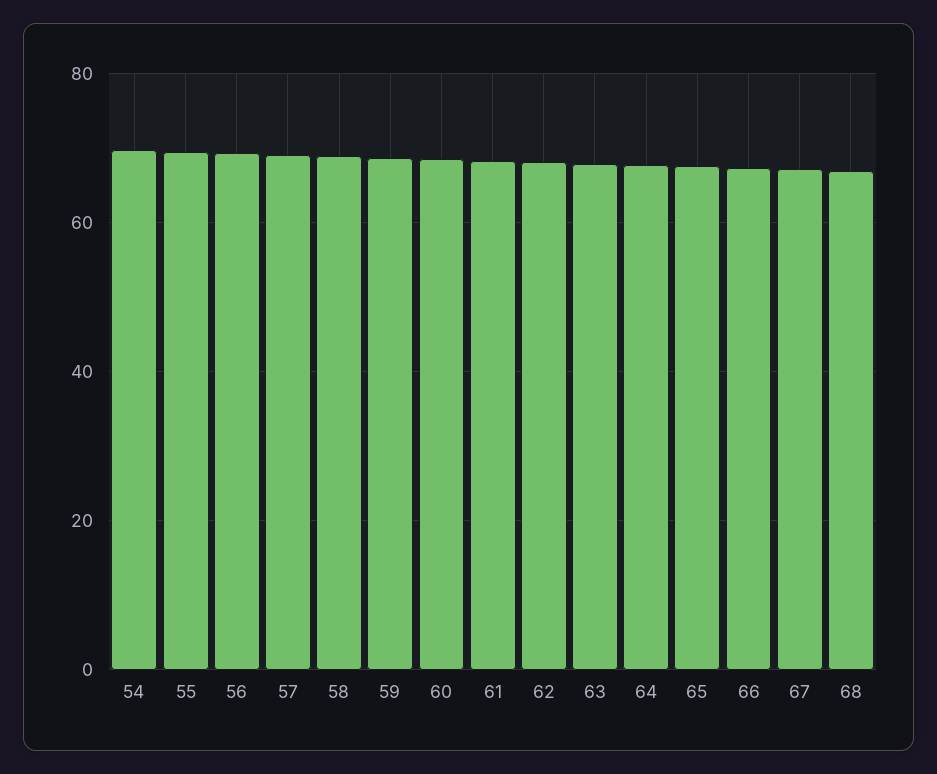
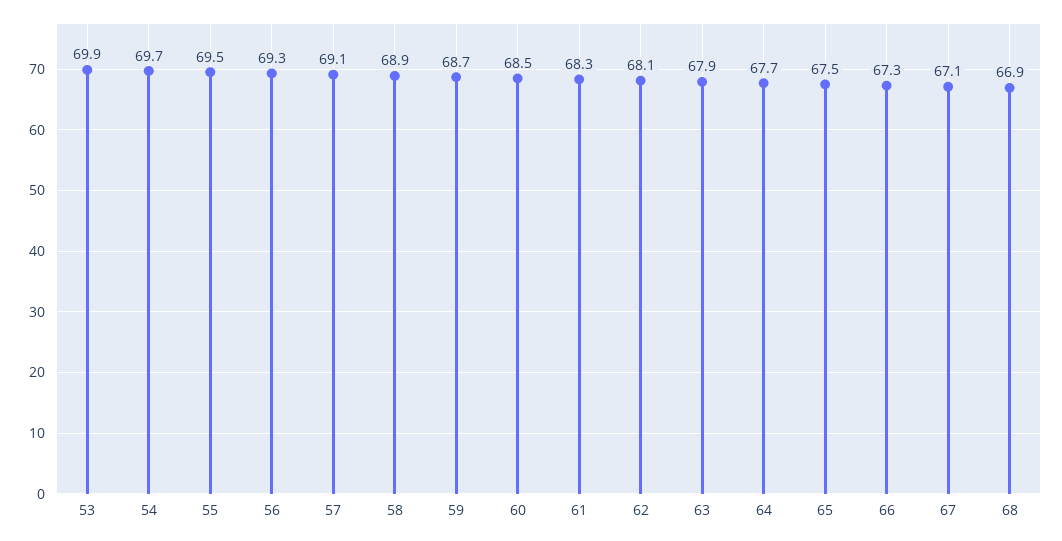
  {
    "54": 69.7,
    "55": 69.5,
    "56": 69.3,
    "57": 69.1,
    "58": 68.9,
    "59": 68.7,
    "60": 68.5,
    "61": 68.3,
    "62": 68.1,
    "63": 67.9,
    "64": 67.7,
    "65": 67.5,
    "66": 67.3,
    "67": 67.1,
-   "68": 66.9
+   "68": 66.9,
+   "53": 69.9
  }

